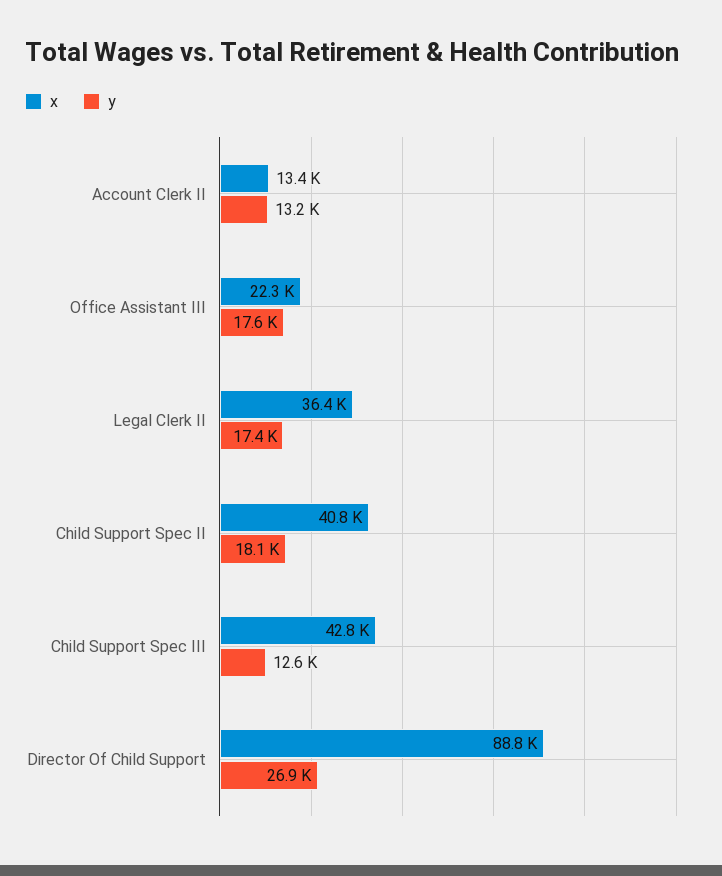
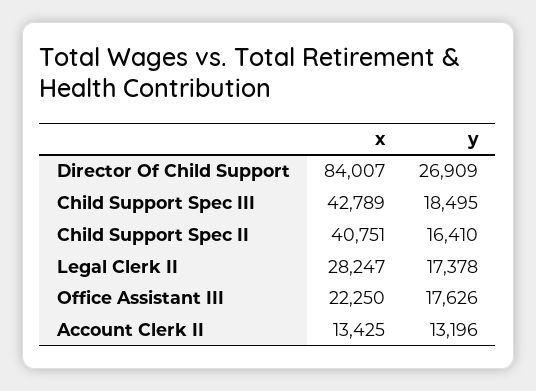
  {
    "x": {
      "Account Clerk II": 13425,
      "Office Assistant III": 22250,
-     "Legal Clerk II": 36400,
+     "Legal Clerk II": 28247,
      "Child Support Spec II": 40751,
      "Child Support Spec III": 42789,
-     "Director Of Child Support": 88800
+     "Director Of Child Support": 84007
    },
    "y": {
      "Account Clerk II": 13196,
      "Office Assistant III": 17626,
      "Legal Clerk II": 17378,
-     "Child Support Spec II": 18100,
+     "Child Support Spec II": 16410,
-     "Child Support Spec III": 12600,
+     "Child Support Spec III": 18495,
      "Director Of Child Support": 26909
    }
  }

